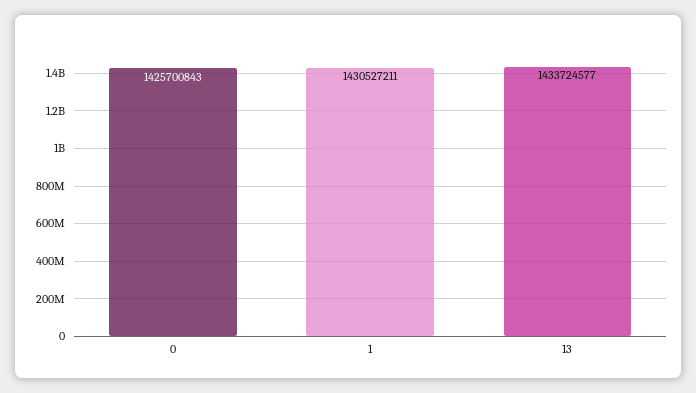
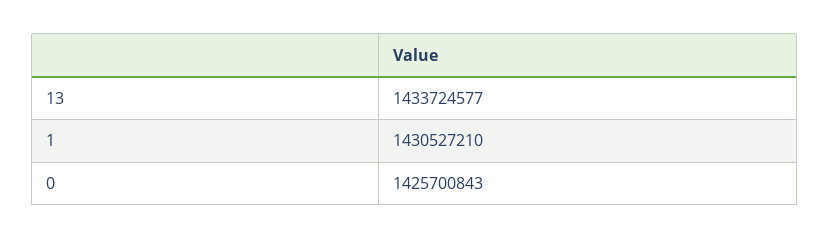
  {
    "0": 1425700843,
-   "1": 1430527211,
+   "1": 1430527210,
    "13": 1433724577
  }

